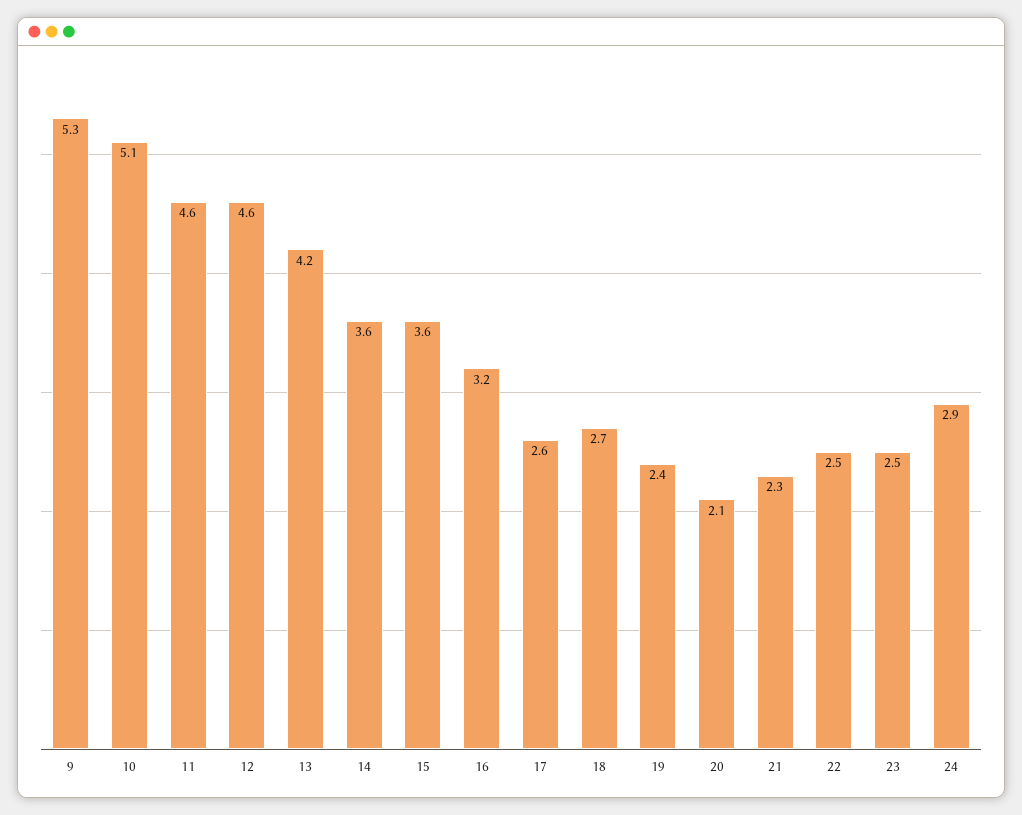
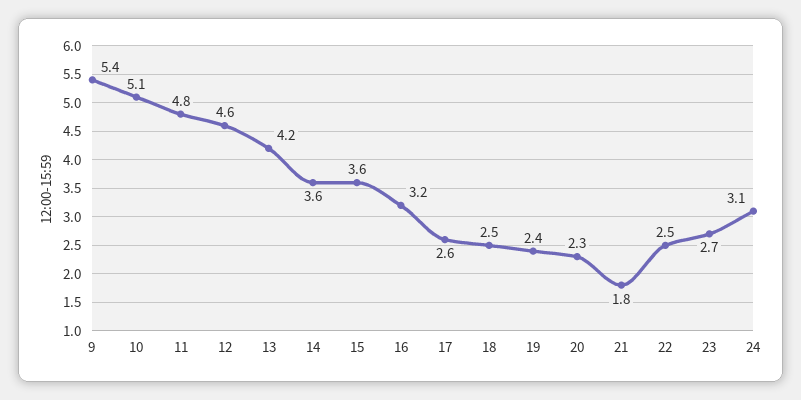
  {
-   "9": 5.3,
+   "9": 5.4,
    "10": 5.1,
-   "11": 4.6,
+   "11": 4.8,
    "12": 4.6,
    "13": 4.2,
    "14": 3.6,
    "15": 3.6,
    "16": 3.2,
    "17": 2.6,
-   "18": 2.7,
+   "18": 2.5,
    "19": 2.4,
-   "20": 2.1,
+   "20": 2.3,
-   "21": 2.3,
+   "21": 1.8,
    "22": 2.5,
-   "23": 2.5,
+   "23": 2.7,
-   "24": 2.9
+   "24": 3.1
  }

